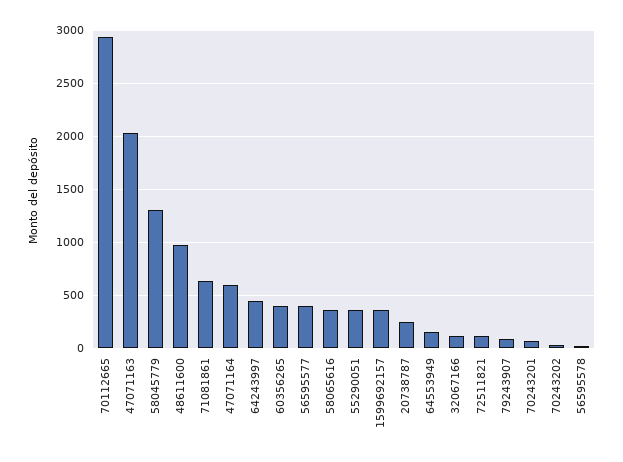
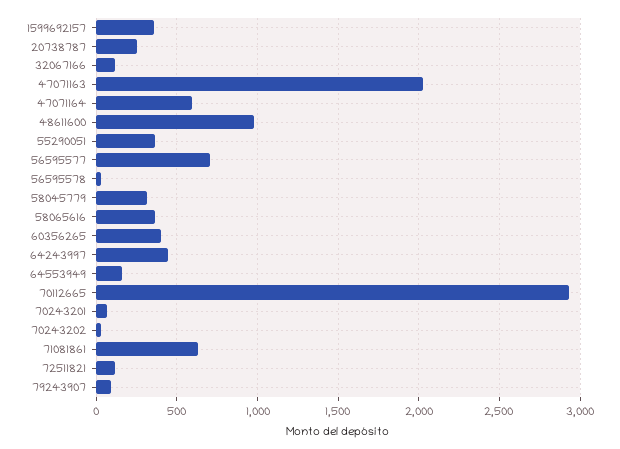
  {
    "70112665": 2950,
    "47071163": 2050,
-   "58045779": 1300,
+   "58045779": 300,
    "48611600": 1000,
    "71081861": 650,
    "47071164": 600,
    "64243997": 450,
    "60356265": 400,
-   "56595577": 400,
+   "56595577": 700,
    "58065616": 350,
    "55290051": 350,
    "1599692157": 350,
    "20738787": 250,
    "64553949": 150,
    "32067166": 100,
    "72511821": 100,
    "79243907": 100,
    "70243201": 50,
    "70243202": 50,
    "56595578": 50
  }

